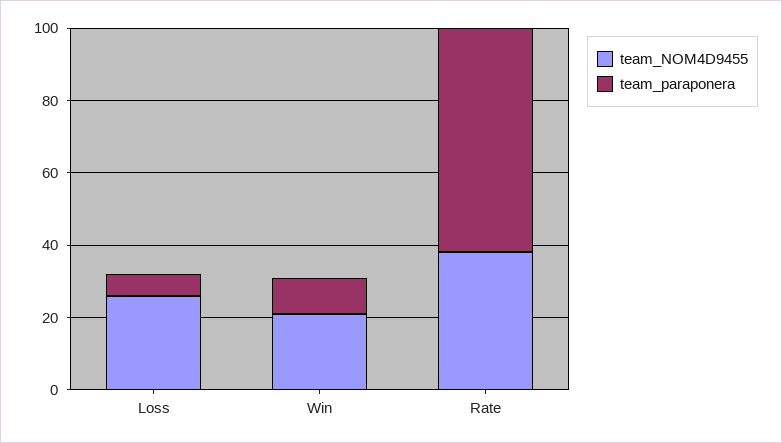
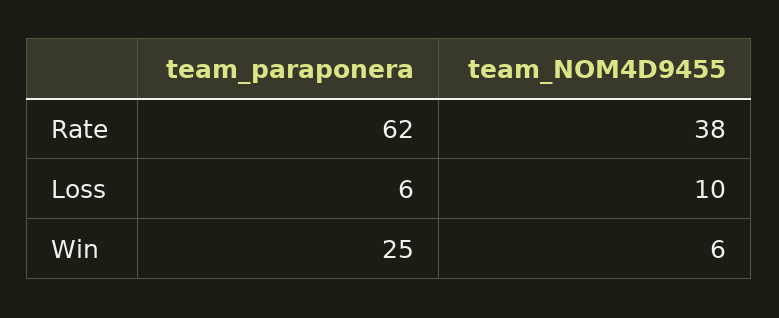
  {
    "team_NOM4D9455": {
-     "Loss": 25,
+     "Loss": 10,
-     "Win": 20,
+     "Win": 6,
      "Rate": 38
    },
    "team_paraponera": {
      "Loss": 6,
-     "Win": 10,
+     "Win": 25,
      "Rate": 62
    }
  }

